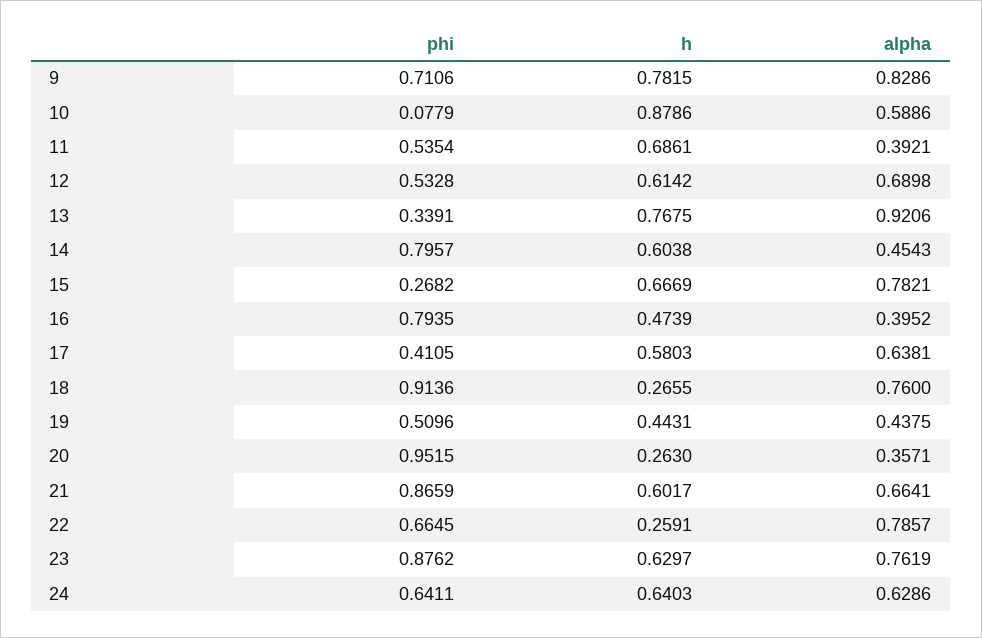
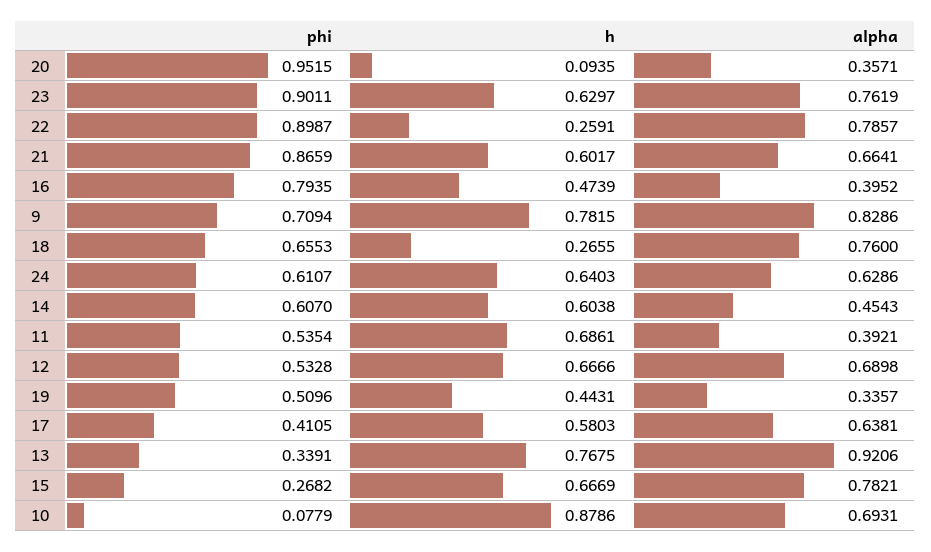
  {
    "phi": {
-     "9": 0.7106,
+     "9": 0.7094,
      "10": 0.0779,
      "11": 0.5354,
      "12": 0.5328,
      "13": 0.3391,
-     "14": 0.7957,
+     "14": 0.607,
      "15": 0.2682,
      "16": 0.7935,
      "17": 0.4105,
-     "18": 0.9136,
+     "18": 0.6553,
      "19": 0.5096,
      "20": 0.9515,
      "21": 0.8659,
-     "22": 0.6645,
+     "22": 0.8987,
-     "23": 0.8762,
+     "23": 0.9011,
-     "24": 0.6411
+     "24": 0.6107
    },
    "h": {
      "9": 0.7815,
      "10": 0.8786,
      "11": 0.6861,
-     "12": 0.6142,
+     "12": 0.6666,
      "13": 0.7675,
      "14": 0.6038,
      "15": 0.6669,
      "16": 0.4739,
      "17": 0.5803,
      "18": 0.2655,
      "19": 0.4431,
-     "20": 0.263,
+     "20": 0.0935,
      "21": 0.6017,
      "22": 0.2591,
      "23": 0.6297,
      "24": 0.6403
    },
    "alpha": {
      "9": 0.8286,
-     "10": 0.5886,
+     "10": 0.6931,
      "11": 0.3921,
      "12": 0.6898,
      "13": 0.9206,
      "14": 0.4543,
      "15": 0.7821,
      "16": 0.3952,
      "17": 0.6381,
      "18": 0.76,
-     "19": 0.4375,
+     "19": 0.3357,
      "20": 0.3571,
      "21": 0.6641,
      "22": 0.7857,
      "23": 0.7619,
      "24": 0.6286
    }
  }

